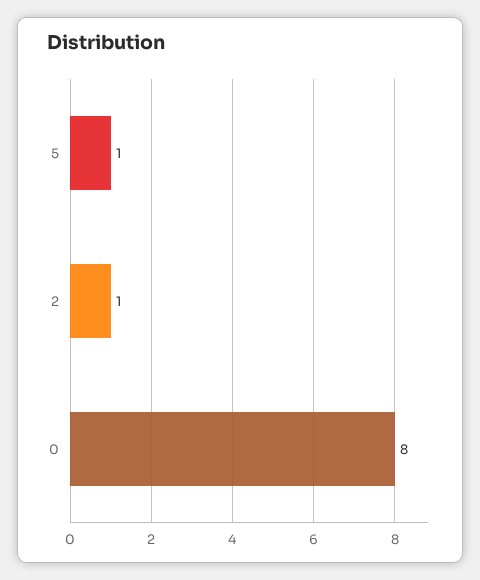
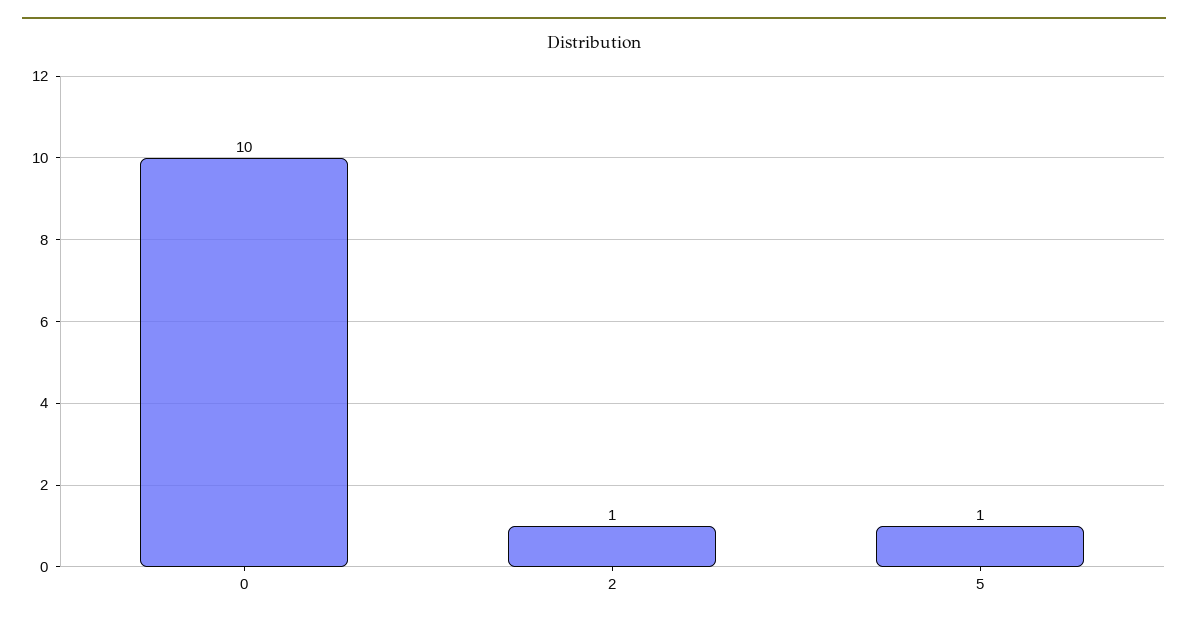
  {
    "5": 1,
    "2": 1,
-   "0": 8
+   "0": 10
  }

